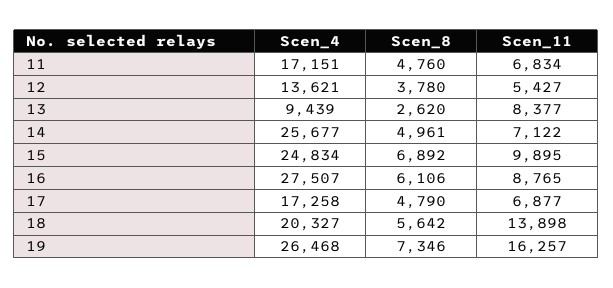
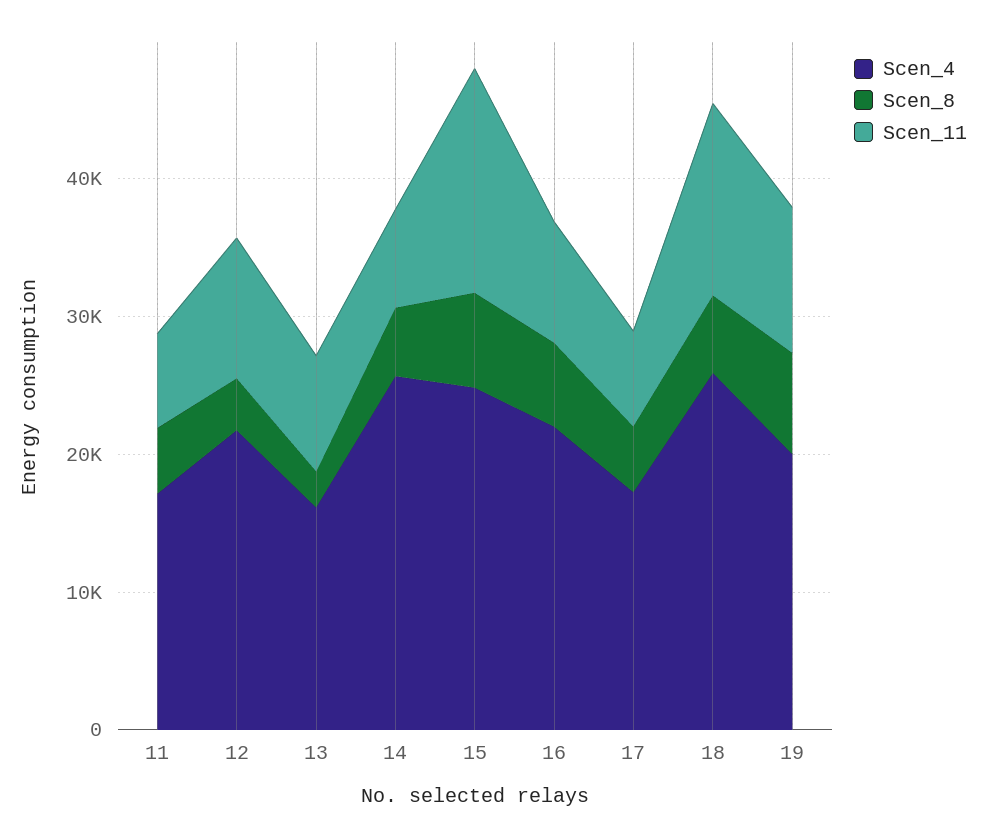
  {
    "Scen_4": {
      "11": 17151,
-     "12": 13621,
+     "12": 22000,
-     "13": 9439,
+     "13": 16000,
      "14": 25677,
      "15": 24834,
-     "16": 27507,
+     "16": 22000,
      "17": 17258,
-     "18": 20327,
+     "18": 26000,
-     "19": 26468
+     "19": 20000
    },
    "Scen_8": {
      "11": 4760,
      "12": 3780,
      "13": 2620,
      "14": 4961,
      "15": 6892,
      "16": 6106,
      "17": 4790,
      "18": 5642,
      "19": 7346
    },
    "Scen_11": {
      "11": 6834,
-     "12": 5427,
+     "12": 10000,
      "13": 8377,
      "14": 7122,
-     "15": 9895,
+     "15": 16000,
      "16": 8765,
      "17": 6877,
      "18": 13898,
-     "19": 16257
+     "19": 10000
    }
  }

